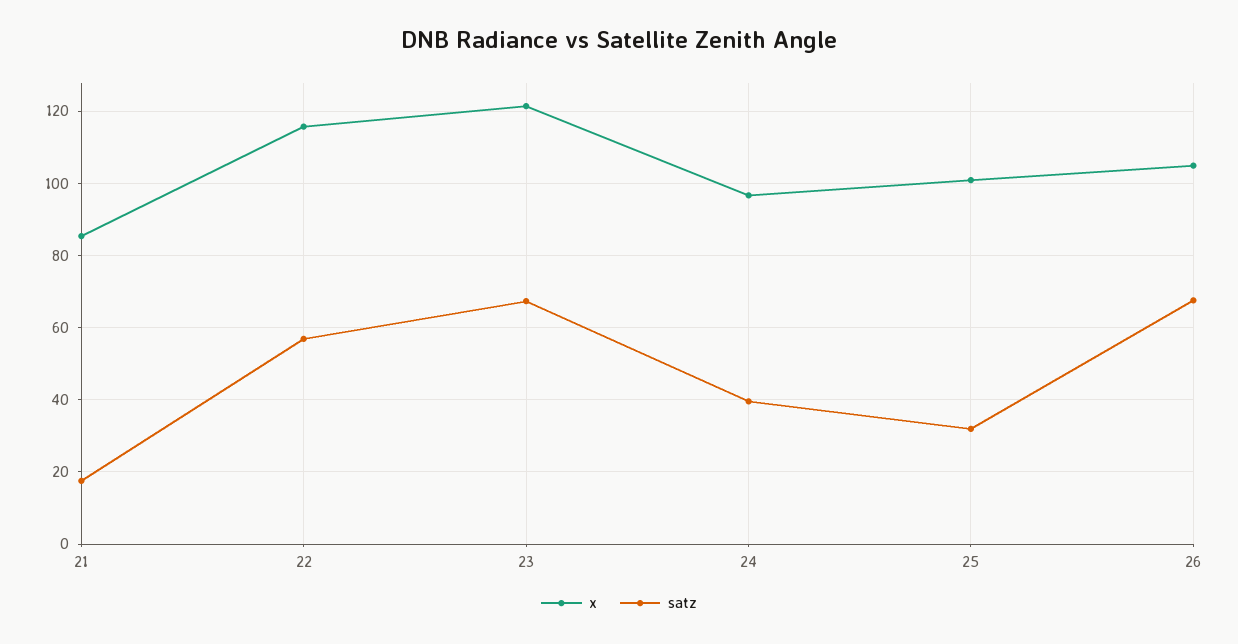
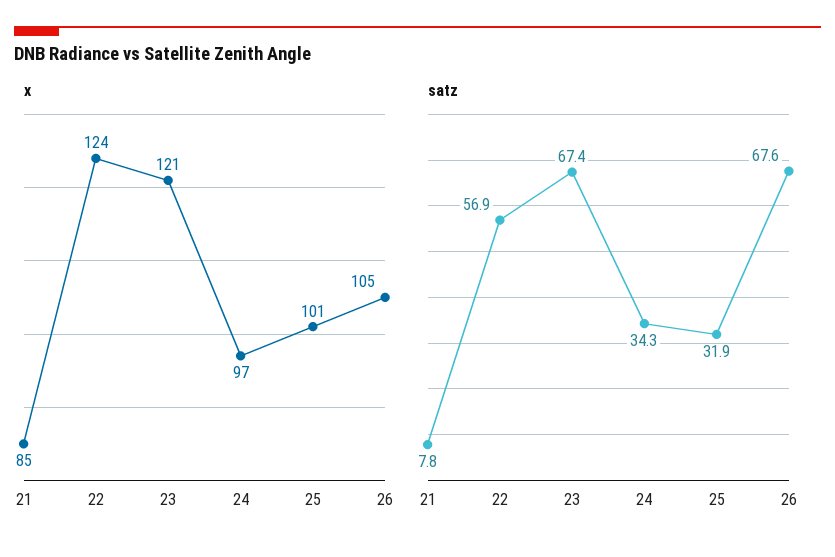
  {
    "x": {
      "21": 85,
-     "22": 116,
+     "22": 124,
      "23": 121,
      "24": 97,
      "25": 101,
      "26": 105
    },
    "satz": {
-     "21": 18,
+     "21": 7.8,
      "22": 56.9,
      "23": 67.4,
-     "24": 40,
+     "24": 34.3,
      "25": 31.9,
      "26": 67.6
    }
  }

